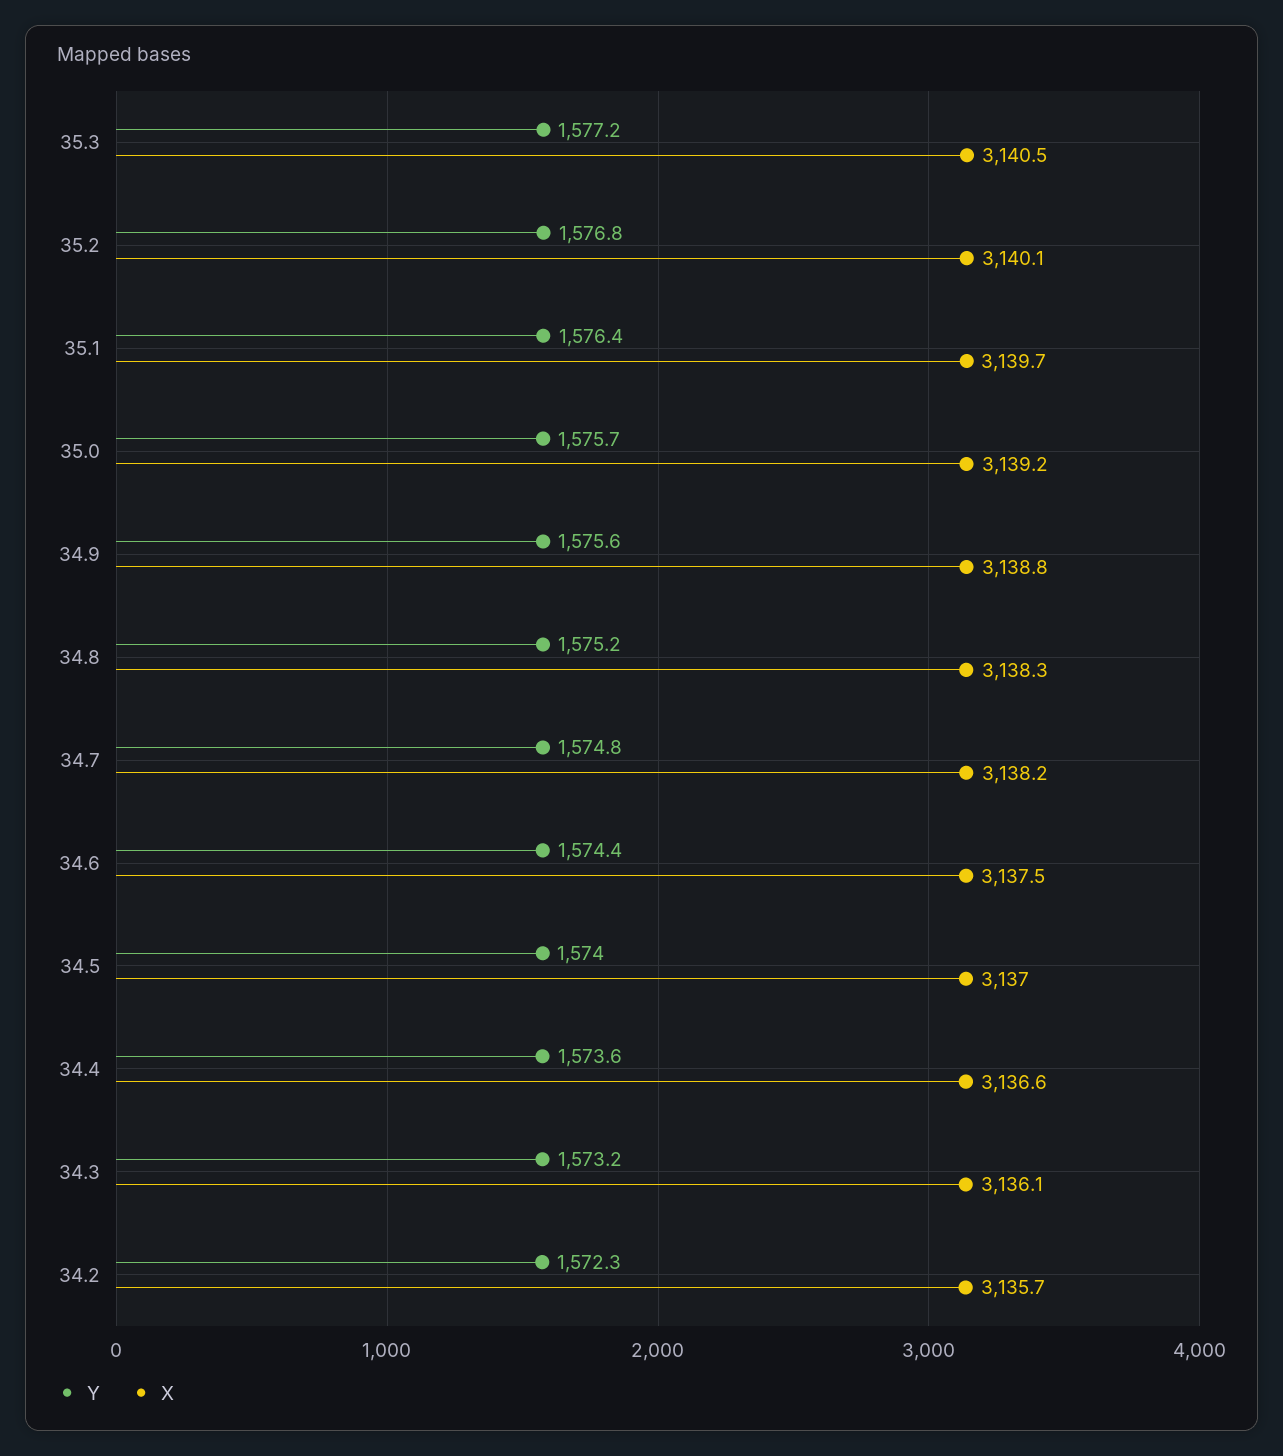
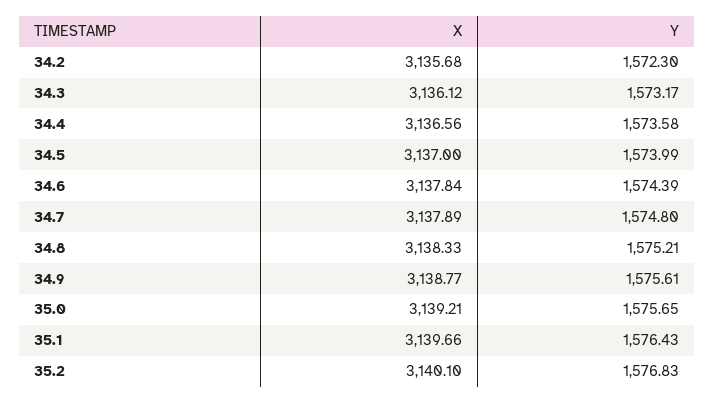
  {
    "Y": {
-     "35.3": 1577.2,
      "35.2": 1576.83,
      "35.1": 1576.43,
      "35.0": 1575.65,
      "34.9": 1575.61,
      "34.8": 1575.21,
      "34.7": 1574.8,
      "34.6": 1574.39,
      "34.5": 1573.99,
      "34.4": 1573.58,
      "34.3": 1573.17,
      "34.2": 1572.3
    },
    "X": {
-     "35.3": 3140.5,
      "35.2": 3140.1,
      "35.1": 3139.66,
      "35.0": 3139.21,
      "34.9": 3138.77,
      "34.8": 3138.33,
-     "34.7": 3138.2,
+     "34.7": 3137.89,
-     "34.6": 3137.5,
+     "34.6": 3137.84,
      "34.5": 3137,
      "34.4": 3136.56,
      "34.3": 3136.12,
      "34.2": 3135.68
    }
  }

